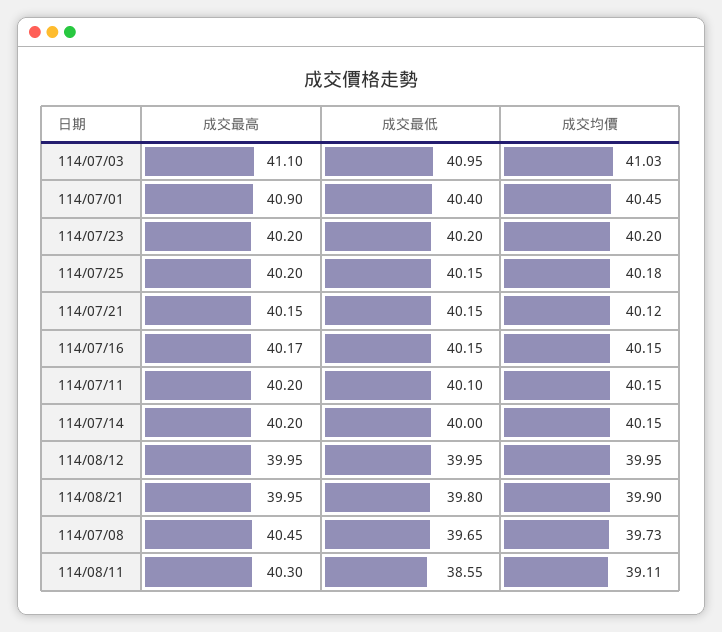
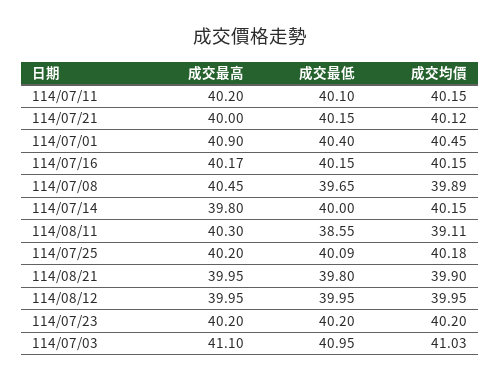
  {
    "成交最高": {
      "114/07/03": 41.1,
      "114/07/01": 40.9,
      "114/07/23": 40.2,
      "114/07/25": 40.2,
-     "114/07/21": 40.15,
+     "114/07/21": 40,
      "114/07/16": 40.17,
      "114/07/11": 40.2,
-     "114/07/14": 40.2,
+     "114/07/14": 39.8,
      "114/08/12": 39.95,
      "114/08/21": 39.95,
      "114/07/08": 40.45,
      "114/08/11": 40.3
    },
    "成交最低": {
      "114/07/03": 40.95,
      "114/07/01": 40.4,
      "114/07/23": 40.2,
-     "114/07/25": 40.15,
+     "114/07/25": 40.09,
      "114/07/21": 40.15,
      "114/07/16": 40.15,
      "114/07/11": 40.1,
      "114/07/14": 40,
      "114/08/12": 39.95,
      "114/08/21": 39.8,
      "114/07/08": 39.65,
      "114/08/11": 38.55
    },
    "成交均價": {
      "114/07/03": 41.03,
      "114/07/01": 40.45,
      "114/07/23": 40.2,
      "114/07/25": 40.18,
      "114/07/21": 40.12,
      "114/07/16": 40.15,
      "114/07/11": 40.15,
      "114/07/14": 40.15,
      "114/08/12": 39.95,
      "114/08/21": 39.9,
-     "114/07/08": 39.73,
+     "114/07/08": 39.89,
      "114/08/11": 39.11
    }
  }

